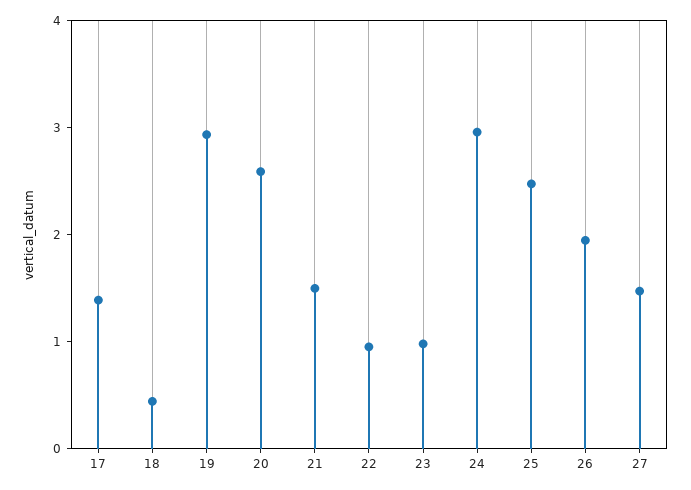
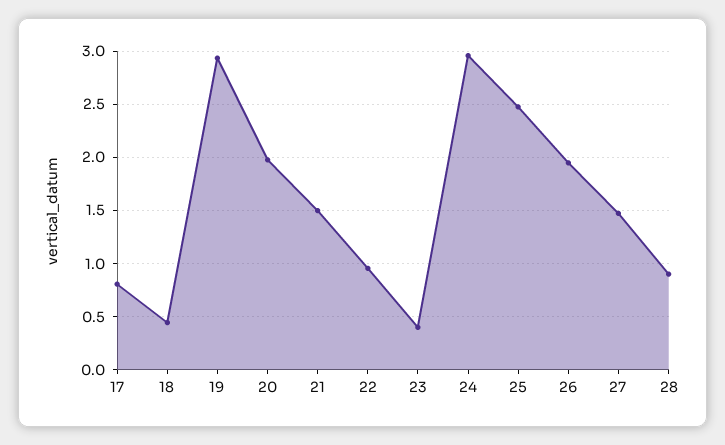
  {
-   "17": 1.4,
+   "17": 0.8,
    "18": 0.4,
    "19": 2.9,
-   "20": 2.6,
+   "20": 2,
    "21": 1.5,
    "22": 1,
-   "23": 1,
+   "23": 0.4,
    "24": 3,
    "25": 2.5,
    "26": 1.9,
-   "27": 1.5
+   "27": 1.5,
+   "28": 0.9
  }

